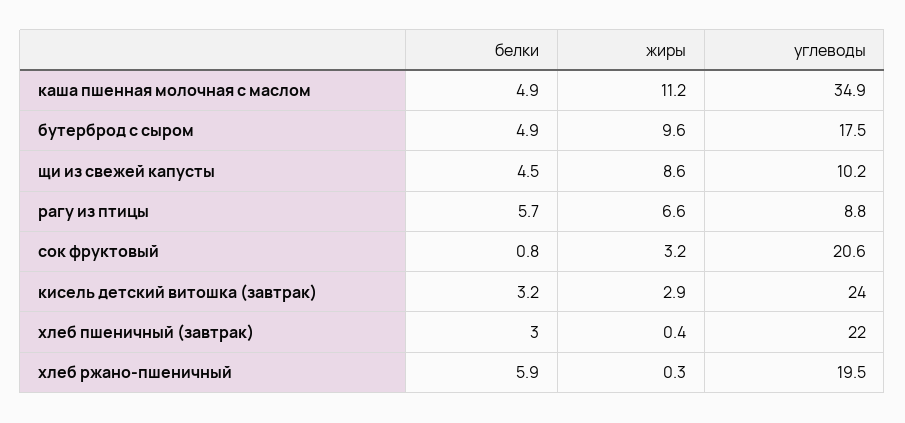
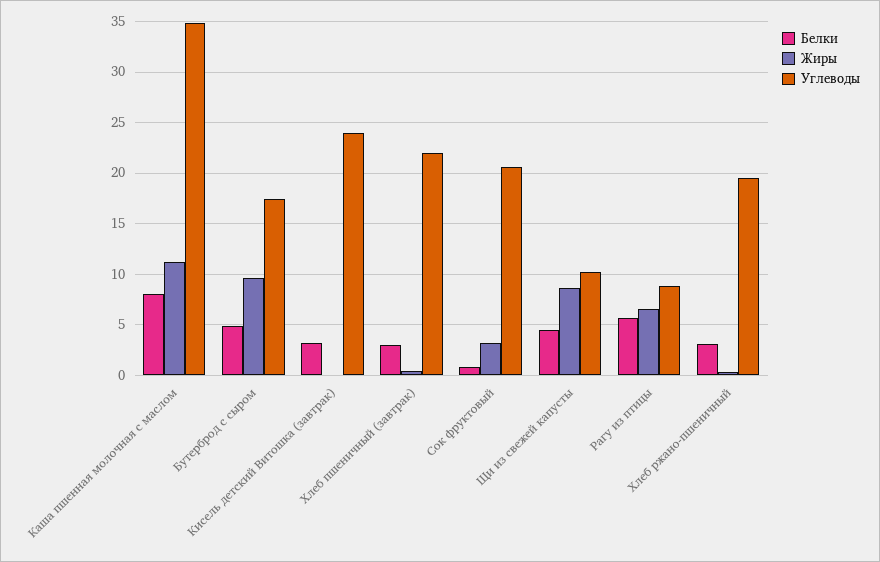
  {
    "белки": {
-     "каша пшенная молочная с маслом": 4.9,
+     "каша пшенная молочная с маслом": 8,
      "бутерброд с сыром": 4.9,
      "щи из свежей капусты": 4.5,
      "рагу из птицы": 5.7,
      "сок фруктовый": 0.8,
      "кисель детский витошка (завтрак)": 3.2,
      "хлеб пшеничный (завтрак)": 3,
-     "хлеб ржано-пшеничный": 5.9
+     "хлеб ржано-пшеничный": 3
    },
    "жиры": {
      "каша пшенная молочная с маслом": 11.2,
      "бутерброд с сыром": 9.6,
      "щи из свежей капусты": 8.6,
      "рагу из птицы": 6.6,
      "сок фруктовый": 3.2,
-     "кисель детский витошка (завтрак)": 2.9,
+     "кисель детский витошка (завтрак)": 0,
      "хлеб пшеничный (завтрак)": 0.4,
      "хлеб ржано-пшеничный": 0.3
    },
    "углеводы": {
      "каша пшенная молочная с маслом": 34.9,
      "бутерброд с сыром": 17.5,
      "щи из свежей капусты": 10.2,
      "рагу из птицы": 8.8,
      "сок фруктовый": 20.6,
      "кисель детский витошка (завтрак)": 24,
      "хлеб пшеничный (завтрак)": 22,
      "хлеб ржано-пшеничный": 19.5
    }
  }

